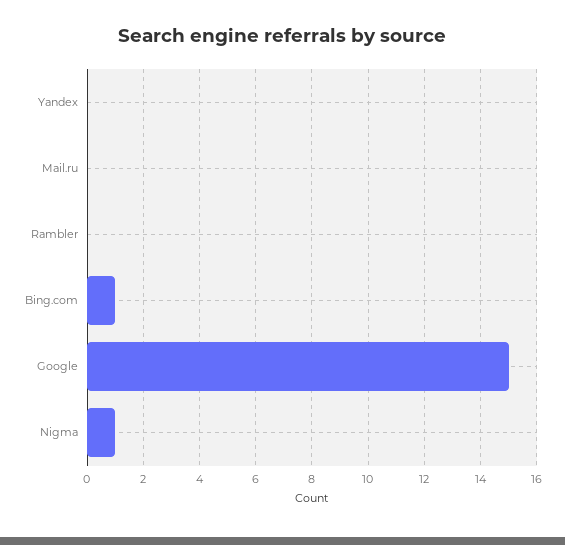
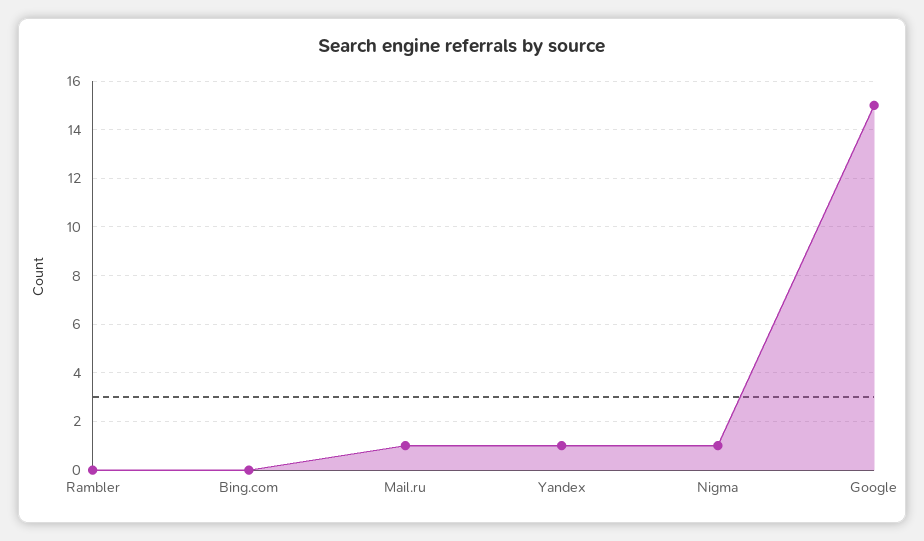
  {
-   "Yandex": 0,
+   "Yandex": 1,
-   "Mail.ru": 0,
+   "Mail.ru": 1,
    "Rambler": 0,
-   "Bing.com": 1,
+   "Bing.com": 0,
    "Google": 15,
    "Nigma": 1
  }

